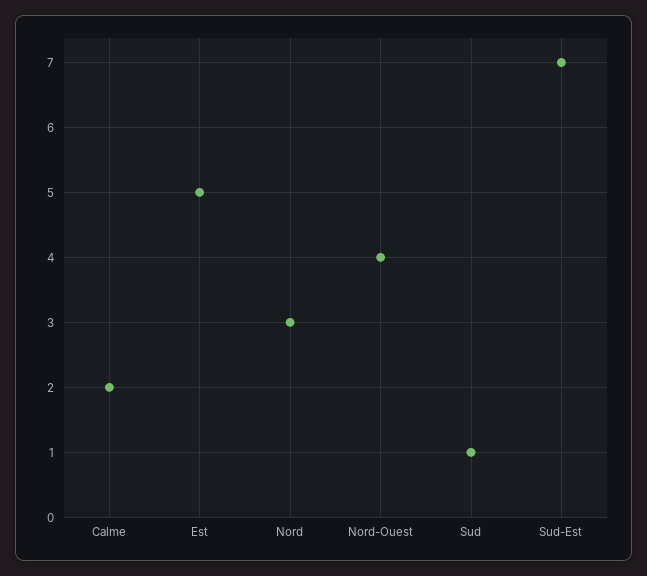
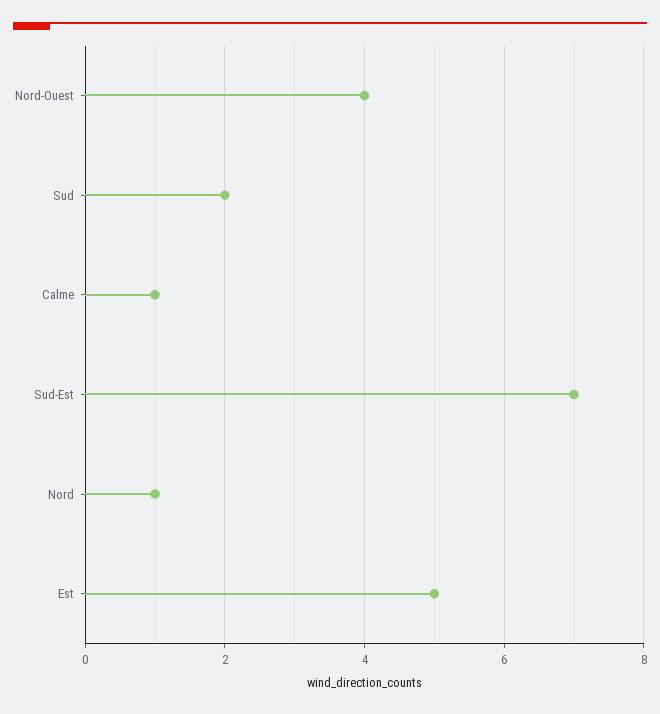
  {
-   "Calme": 2,
+   "Calme": 1,
    "Est": 5,
-   "Nord": 3,
+   "Nord": 1,
    "Nord-Ouest": 4,
-   "Sud": 1,
+   "Sud": 2,
    "Sud-Est": 7
  }

